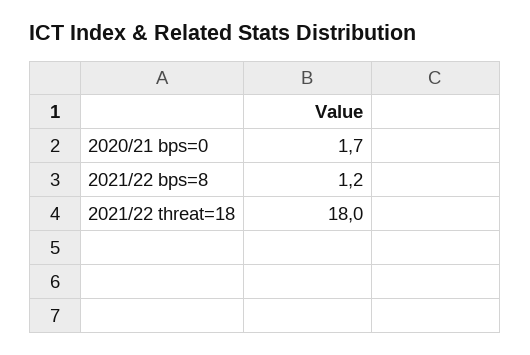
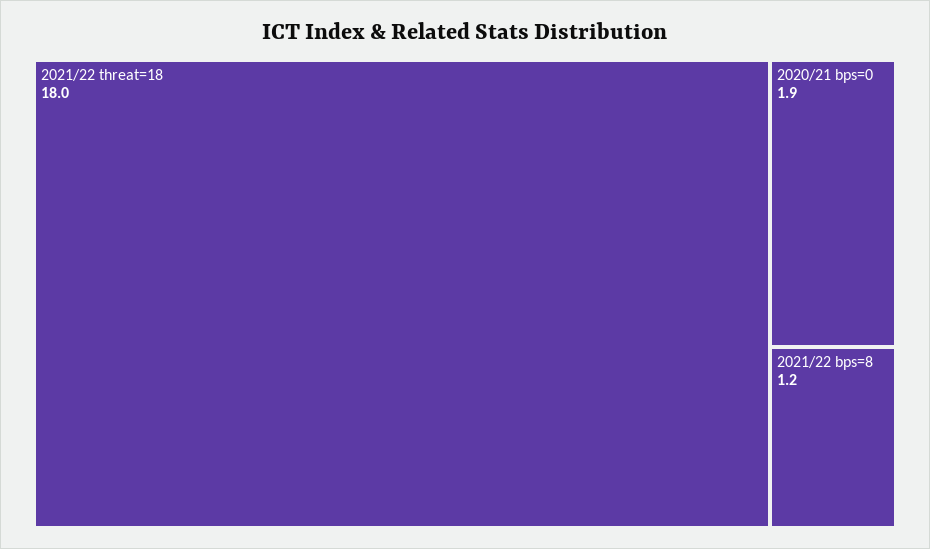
  {
-   "2020/21 bps=0": 1.7,
+   "2020/21 bps=0": 1.9,
    "2021/22 bps=8": 1.2,
    "2021/22 threat=18": 18
  }

